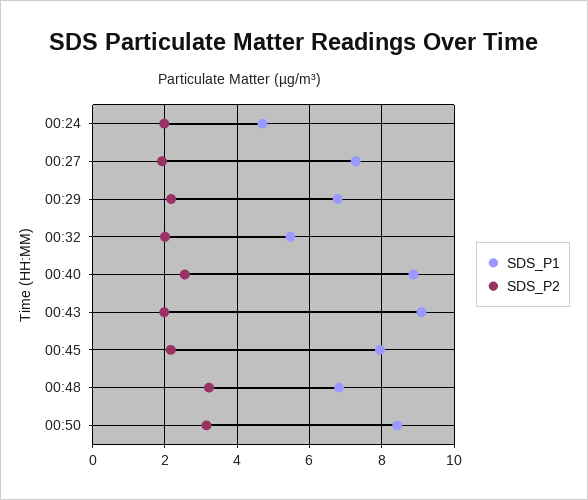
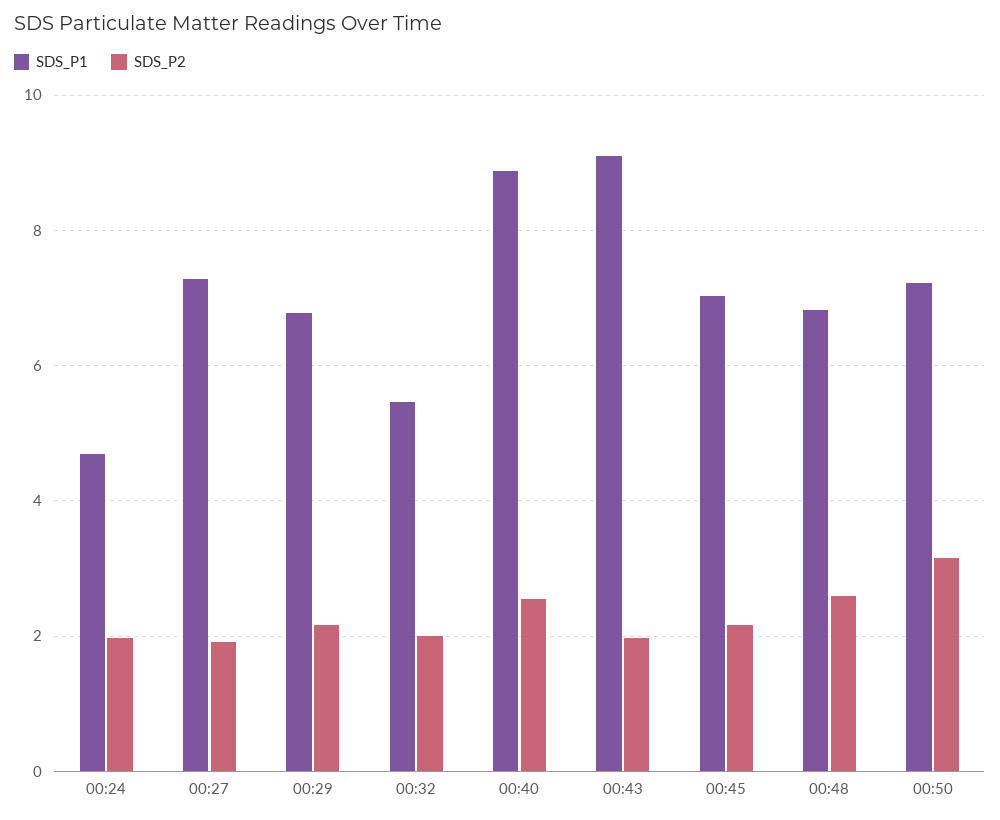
  {
    "SDS_P1": {
      "00:24": 4.8,
      "00:27": 7.2,
      "00:29": 6.8,
      "00:32": 5.4,
      "00:40": 8.8,
      "00:43": 9.2,
-     "00:45": 8,
+     "00:45": 7,
      "00:48": 6.8,
-     "00:50": 8.4
+     "00:50": 7.2
    },
    "SDS_P2": {
      "00:24": 2,
      "00:27": 2,
      "00:29": 2.2,
      "00:32": 2,
      "00:40": 2.6,
      "00:43": 2,
      "00:45": 2.2,
-     "00:48": 3.2,
+     "00:48": 2.6,
      "00:50": 3.2
    }
  }

